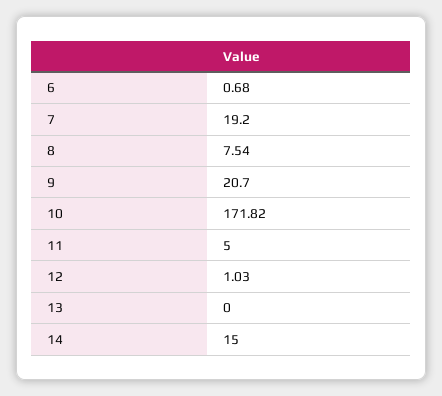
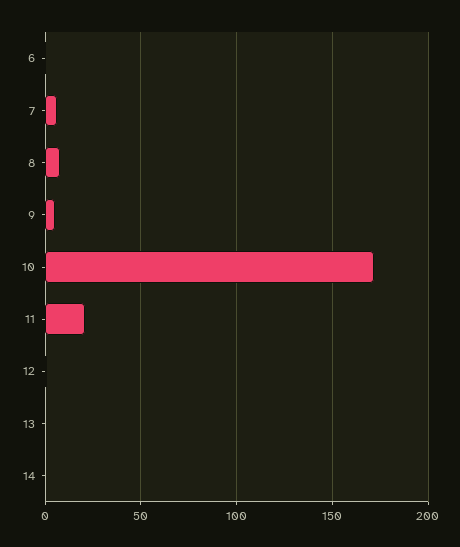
  {
    "6": 0.68,
-   "7": 19.2,
+   "7": 5,
    "8": 7.54,
-   "9": 20.7,
+   "9": 5,
    "10": 171.82,
-   "11": 5,
+   "11": 20,
    "12": 1.03,
    "13": 0,
-   "14": 15
+   "14": 0
  }

